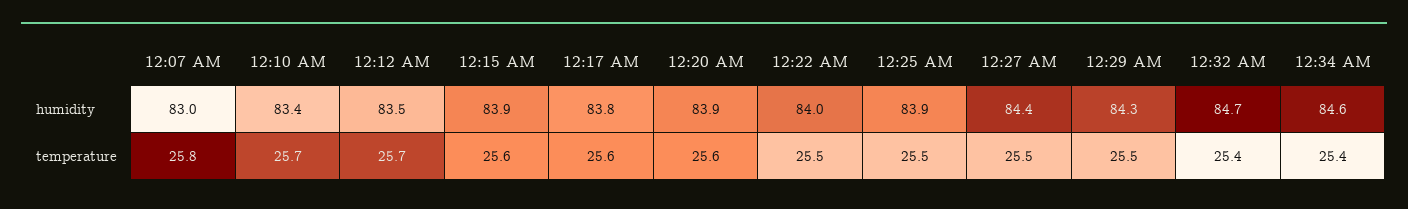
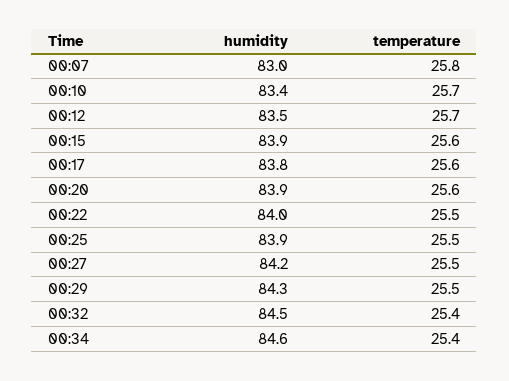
  {
    "12:07 AM": {
      "humidity": 83,
      "temperature": 25.8
    },
    "12:10 AM": {
      "humidity": 83.4,
      "temperature": 25.7
    },
    "12:12 AM": {
      "humidity": 83.5,
      "temperature": 25.7
    },
    "12:15 AM": {
      "humidity": 83.9,
      "temperature": 25.6
    },
    "12:17 AM": {
      "humidity": 83.8,
      "temperature": 25.6
    },
    "12:20 AM": {
      "humidity": 83.9,
      "temperature": 25.6
    },
    "12:22 AM": {
      "humidity": 84,
      "temperature": 25.5
    },
    "12:25 AM": {
      "humidity": 83.9,
      "temperature": 25.5
    },
    "12:27 AM": {
-     "humidity": 84.4,
+     "humidity": 84.2,
      "temperature": 25.5
    },
    "12:29 AM": {
      "humidity": 84.3,
      "temperature": 25.5
    },
    "12:32 AM": {
-     "humidity": 84.7,
+     "humidity": 84.5,
      "temperature": 25.4
    },
    "12:34 AM": {
      "humidity": 84.6,
      "temperature": 25.4
    }
  }

